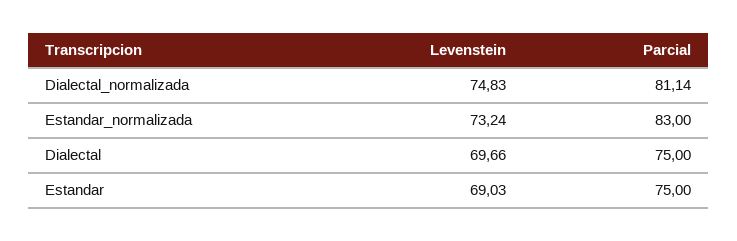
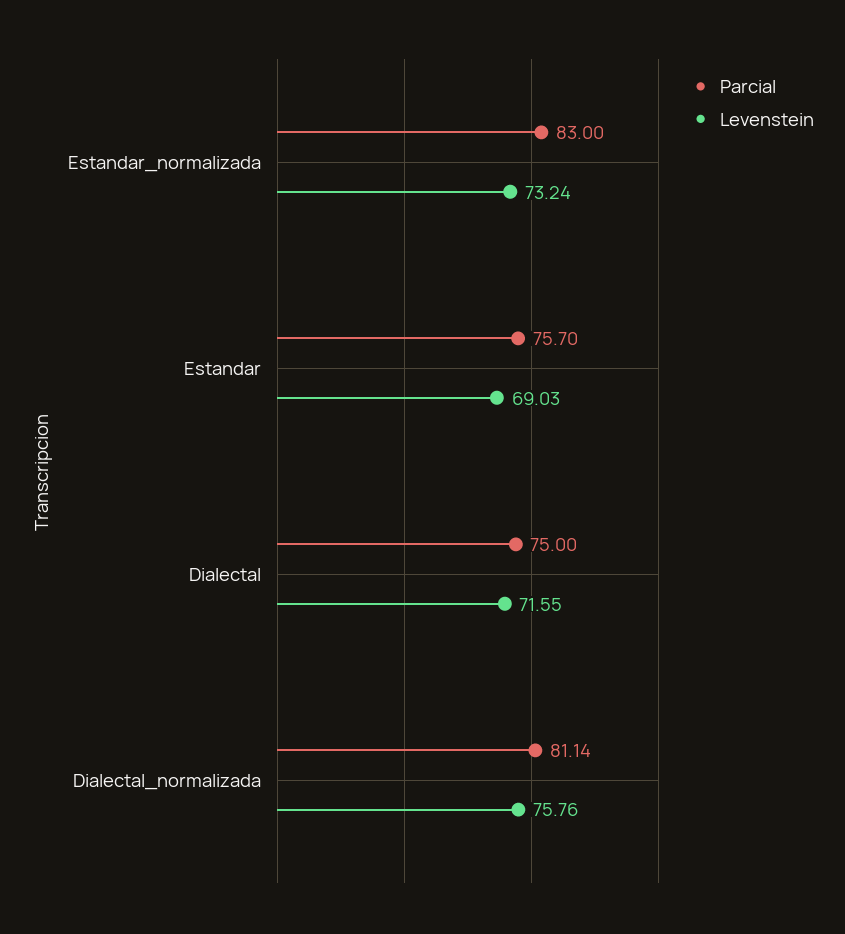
  {
    "Levenstein": {
-     "Dialectal_normalizada": 74.83,
+     "Dialectal_normalizada": 75.76,
      "Estandar_normalizada": 73.24,
-     "Dialectal": 69.66,
+     "Dialectal": 71.55,
      "Estandar": 69.03
    },
    "Parcial": {
      "Dialectal_normalizada": 81.14,
      "Estandar_normalizada": 83,
      "Dialectal": 75,
-     "Estandar": 75
+     "Estandar": 75.7
    }
  }

